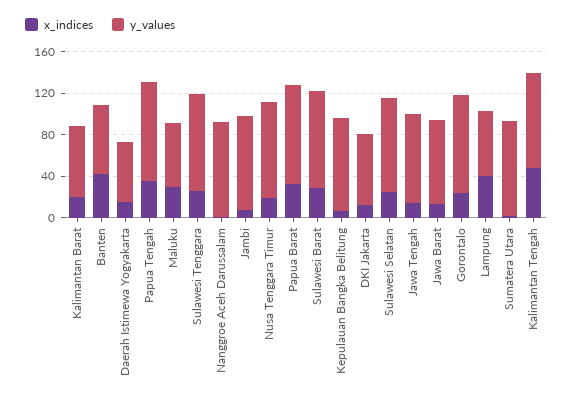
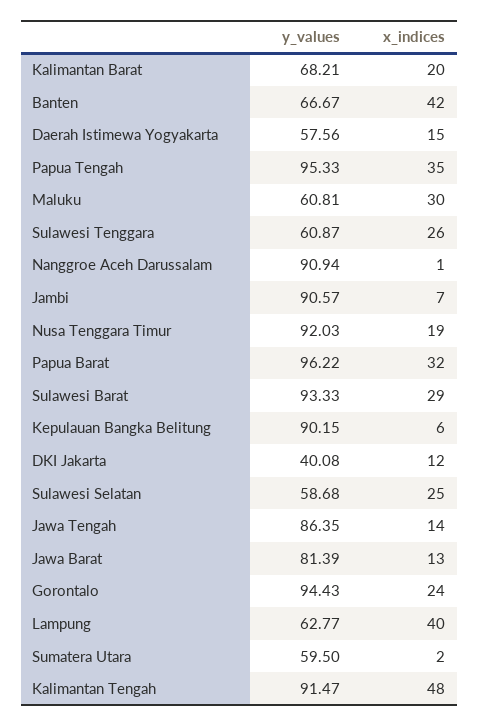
  {
    "x_indices": {
      "Kalimantan Barat": 20,
      "Banten": 42,
      "Daerah Istimewa Yogyakarta": 15,
      "Papua Tengah": 35,
      "Maluku": 30,
      "Sulawesi Tenggara": 26,
      "Nanggroe Aceh Darussalam": 1,
      "Jambi": 7,
      "Nusa Tenggara Timur": 19,
      "Papua Barat": 32,
      "Sulawesi Barat": 29,
      "Kepulauan Bangka Belitung": 6,
      "DKI Jakarta": 12,
      "Sulawesi Selatan": 25,
      "Jawa Tengah": 14,
      "Jawa Barat": 13,
      "Gorontalo": 24,
      "Lampung": 40,
      "Sumatera Utara": 2,
      "Kalimantan Tengah": 48
    },
    "y_values": {
      "Kalimantan Barat": 68.21,
      "Banten": 66.67,
      "Daerah Istimewa Yogyakarta": 57.56,
      "Papua Tengah": 95.33,
      "Maluku": 60.81,
-     "Sulawesi Tenggara": 90,
+     "Sulawesi Tenggara": 60.87,
      "Nanggroe Aceh Darussalam": 90.94,
      "Jambi": 90.57,
      "Nusa Tenggara Timur": 92.03,
      "Papua Barat": 96.22,
      "Sulawesi Barat": 93.33,
      "Kepulauan Bangka Belitung": 90.15,
-     "DKI Jakarta": 70,
+     "DKI Jakarta": 40.08,
-     "Sulawesi Selatan": 90,
+     "Sulawesi Selatan": 58.68,
      "Jawa Tengah": 86.35,
      "Jawa Barat": 81.39,
      "Gorontalo": 94.43,
      "Lampung": 62.77,
-     "Sumatera Utara": 90,
+     "Sumatera Utara": 59.5,
      "Kalimantan Tengah": 91.47
    }
  }

